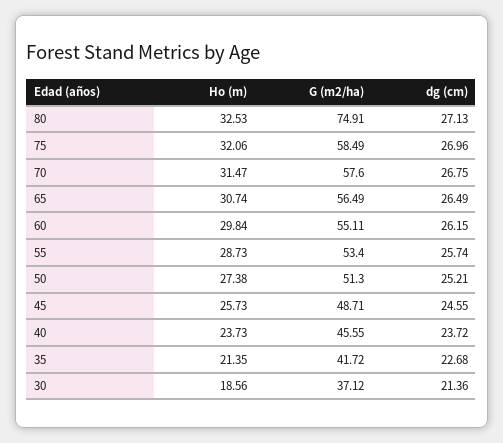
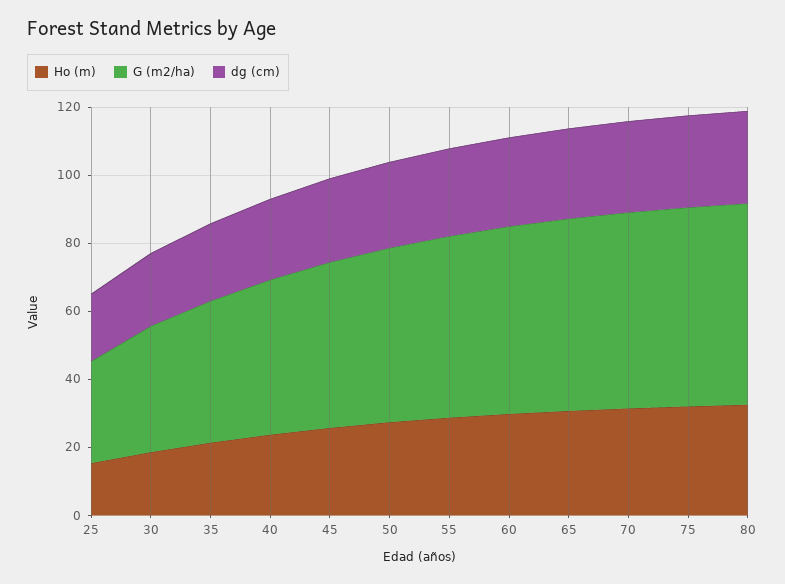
  {
    "Ho (m)": {
      "80": 32.53,
      "75": 32.06,
      "70": 31.47,
      "65": 30.74,
      "60": 29.84,
      "55": 28.73,
      "50": 27.38,
      "45": 25.73,
      "40": 23.73,
      "35": 21.35,
-     "30": 18.56
+     "30": 18.56,
+     "25": 15
    },
    "G (m2/ha)": {
-     "80": 74.91,
+     "80": 60,
      "75": 58.49,
      "70": 57.6,
      "65": 56.49,
      "60": 55.11,
      "55": 53.4,
      "50": 51.3,
      "45": 48.71,
      "40": 45.55,
      "35": 41.72,
-     "30": 37.12
+     "30": 37.12,
+     "25": 30
    },
    "dg (cm)": {
      "80": 27.13,
      "75": 26.96,
      "70": 26.75,
      "65": 26.49,
      "60": 26.15,
      "55": 25.74,
      "50": 25.21,
      "45": 24.55,
      "40": 23.72,
      "35": 22.68,
-     "30": 21.36
+     "30": 21.36,
+     "25": 20
    }
  }

